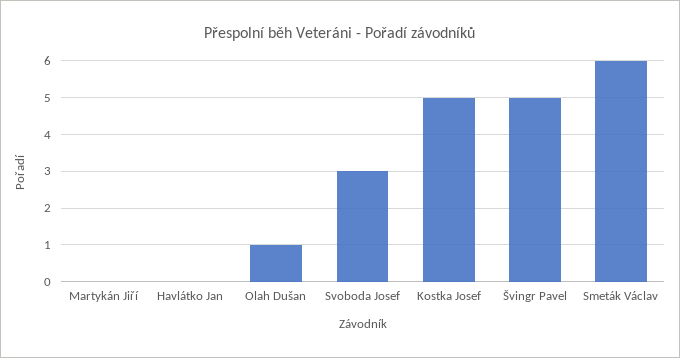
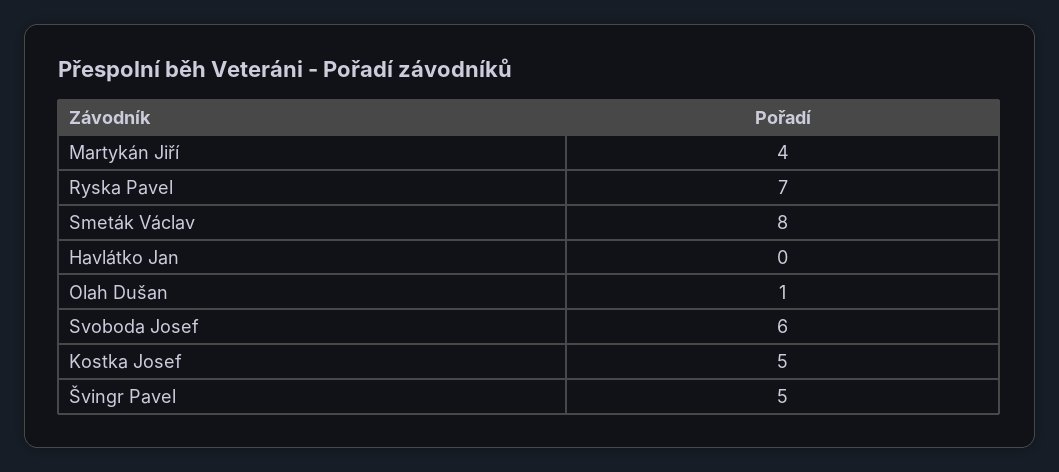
  {
-   "Martykán Jiří": 0,
+   "Martykán Jiří": 4,
    "Havlátko Jan": 0,
    "Olah Dušan": 1,
-   "Svoboda Josef": 3,
+   "Svoboda Josef": 6,
    "Kostka Josef": 5,
    "Švingr Pavel": 5,
-   "Smeták Václav": 6
+   "Smeták Václav": 8,
+   "Ryska Pavel": 7
  }

